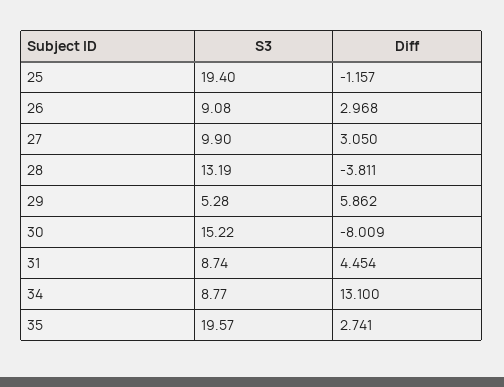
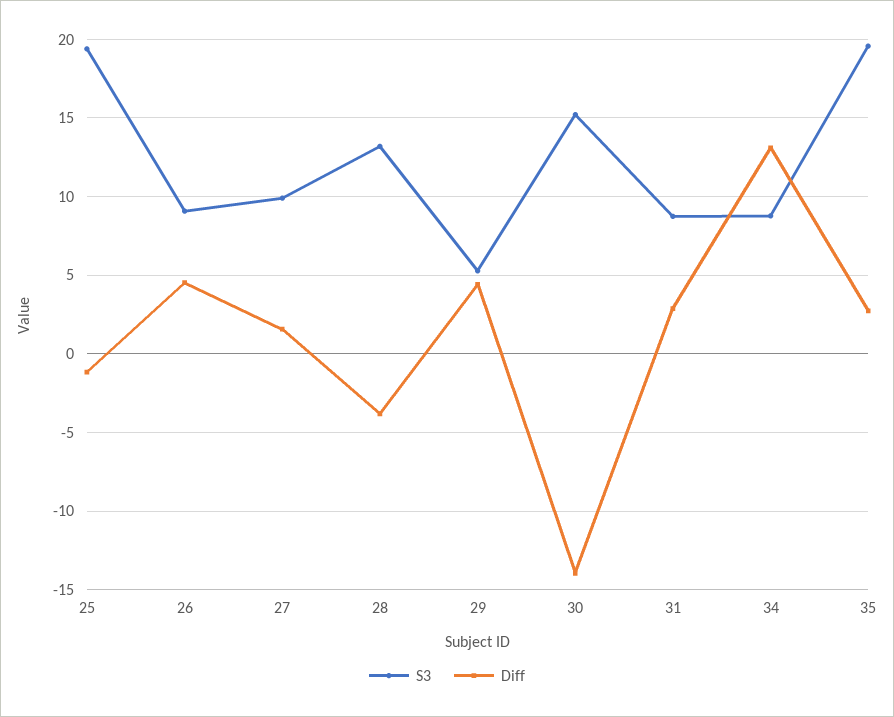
  {
    "S3": {
      "25": 19.4,
      "26": 9.08,
      "27": 9.9,
      "28": 13.19,
      "29": 5.28,
      "30": 15.22,
      "31": 8.74,
      "34": 8.77,
      "35": 19.57
    },
    "Diff": {
      "25": -1.157,
-     "26": 2.968,
+     "26": 4.5,
-     "27": 3.05,
+     "27": 1.5,
      "28": -3.811,
-     "29": 5.862,
+     "29": 4.5,
-     "30": -8.009,
+     "30": -14,
-     "31": 4.454,
+     "31": 3,
      "34": 13.1,
      "35": 2.741
    }
  }

